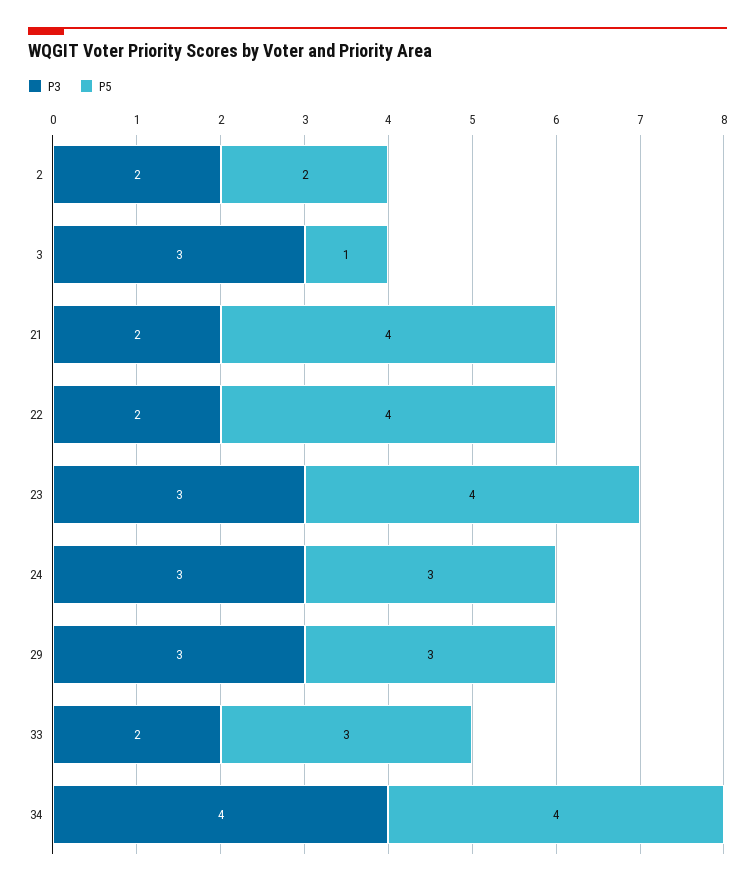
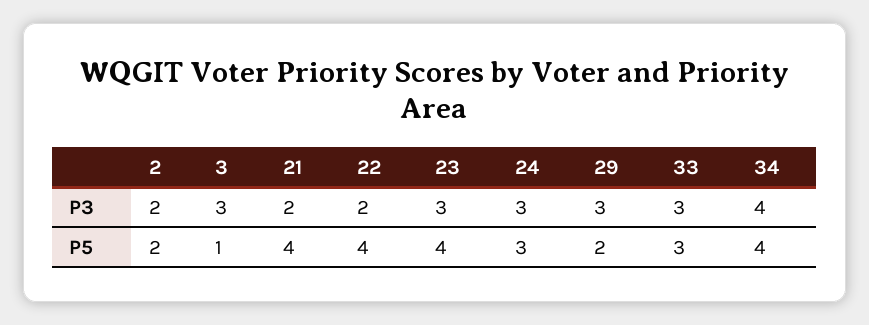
  {
    "P3": {
      "2": 2,
      "3": 3,
      "21": 2,
      "22": 2,
      "23": 3,
      "24": 3,
      "29": 3,
-     "33": 2,
+     "33": 3,
      "34": 4
    },
    "P5": {
      "2": 2,
      "3": 1,
      "21": 4,
      "22": 4,
      "23": 4,
      "24": 3,
-     "29": 3,
+     "29": 2,
      "33": 3,
      "34": 4
    }
  }

